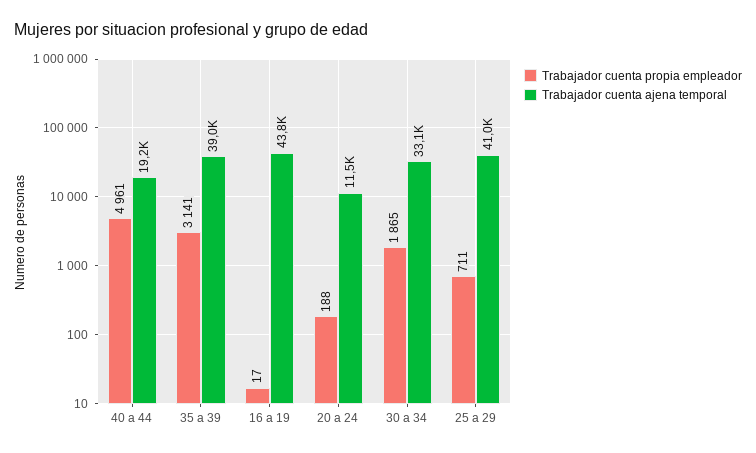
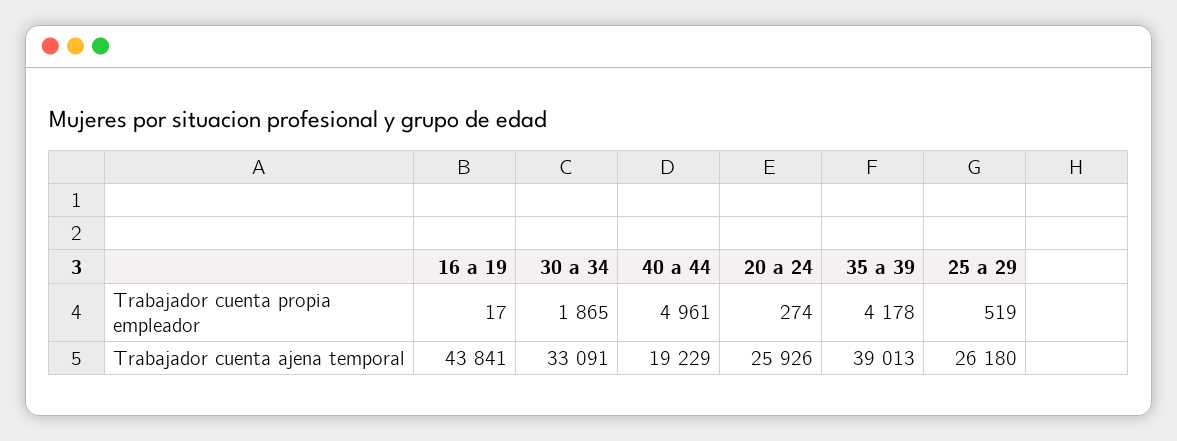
  {
    "Trabajador cuenta propia empleador": {
      "40 a 44": 4961,
-     "35 a 39": 3141,
+     "35 a 39": 4178,
      "16 a 19": 17,
-     "20 a 24": 188,
+     "20 a 24": 274,
      "30 a 34": 1865,
-     "25 a 29": 711
+     "25 a 29": 519
    },
    "Trabajador cuenta ajena temporal": {
      "40 a 44": 19229,
      "35 a 39": 39013,
      "16 a 19": 43841,
-     "20 a 24": 11500,
+     "20 a 24": 25926,
      "30 a 34": 33091,
-     "25 a 29": 41000
+     "25 a 29": 26180
    }
  }

